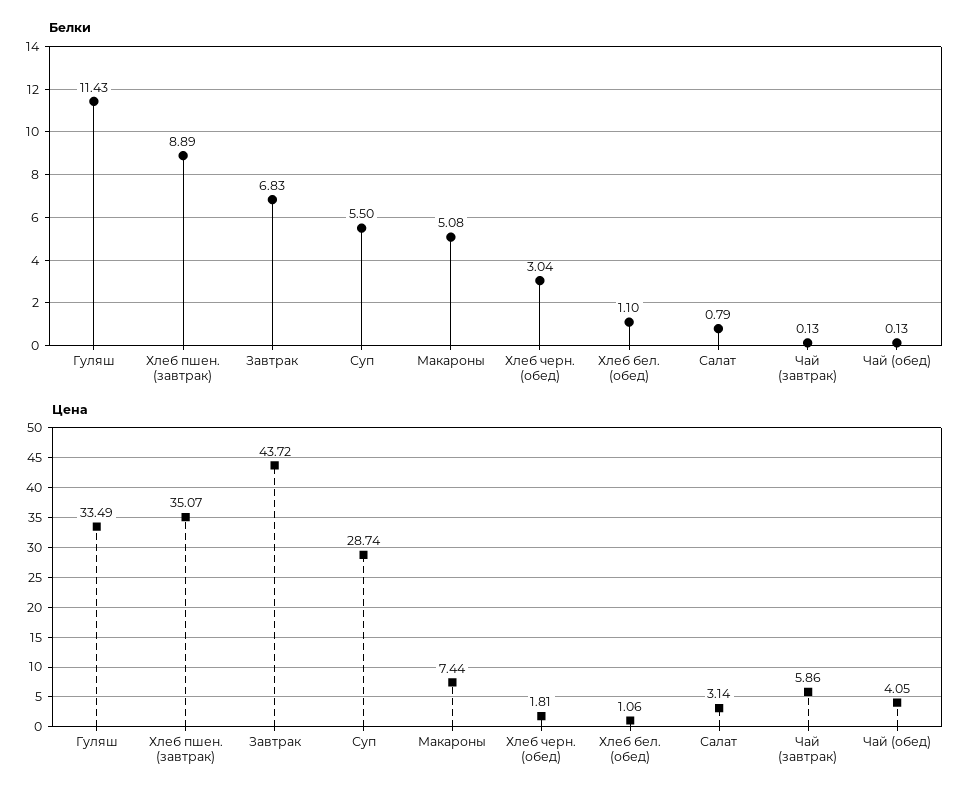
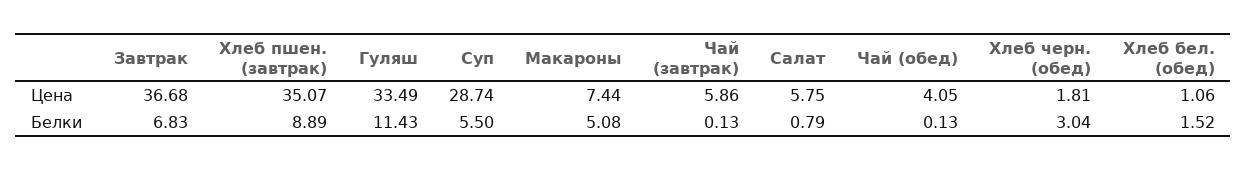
  {
    "Белки": {
      "Гуляш": 11.43,
      "Хлеб пшен. (завтрак)": 8.89,
      "Завтрак": 6.83,
      "Суп": 5.5,
      "Макароны": 5.08,
      "Хлеб черн. (обед)": 3.04,
-     "Хлеб бел. (обед)": 1.1,
+     "Хлеб бел. (обед)": 1.52,
      "Салат": 0.79,
      "Чай (завтрак)": 0.13,
      "Чай (обед)": 0.13
    },
    "Цена": {
      "Гуляш": 33.49,
      "Хлеб пшен. (завтрак)": 35.07,
-     "Завтрак": 43.72,
+     "Завтрак": 36.68,
      "Суп": 28.74,
      "Макароны": 7.44,
      "Хлеб черн. (обед)": 1.81,
      "Хлеб бел. (обед)": 1.06,
-     "Салат": 3.14,
+     "Салат": 5.75,
      "Чай (завтрак)": 5.86,
      "Чай (обед)": 4.05
    }
  }

